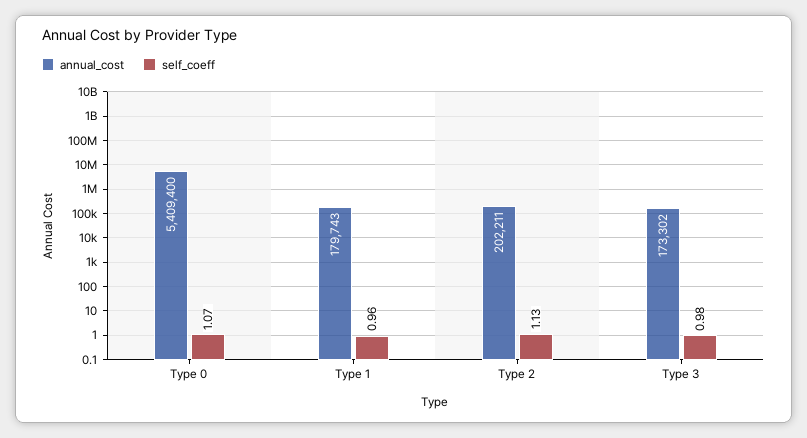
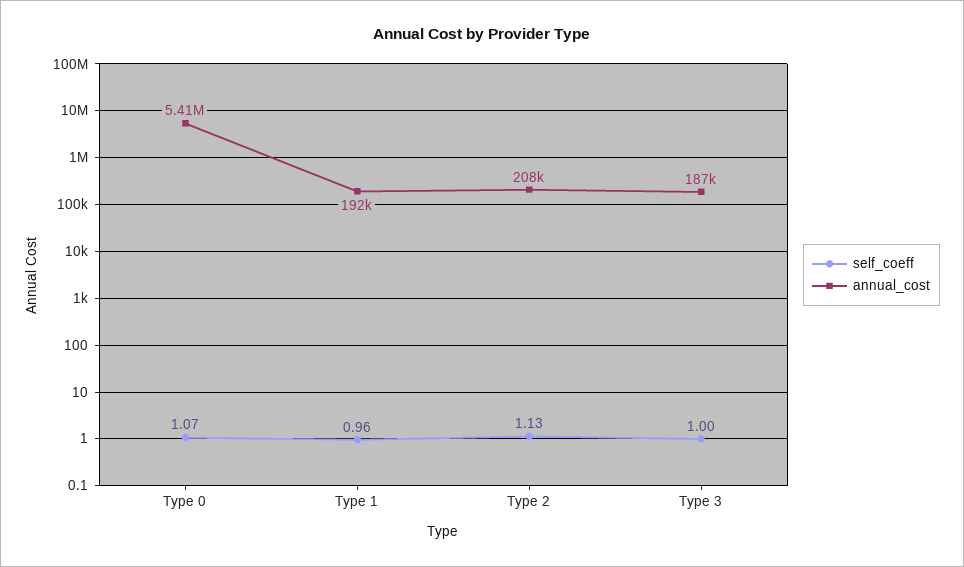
  {
    "annual_cost": {
      "Type 0": 5409400,
-     "Type 1": 179743,
+     "Type 1": 192000,
-     "Type 2": 202211,
+     "Type 2": 208000,
-     "Type 3": 173302
+     "Type 3": 187000
    },
    "self_coeff": {
      "Type 0": 1.07,
      "Type 1": 0.96,
      "Type 2": 1.13,
-     "Type 3": 0.98
+     "Type 3": 1
    }
  }

